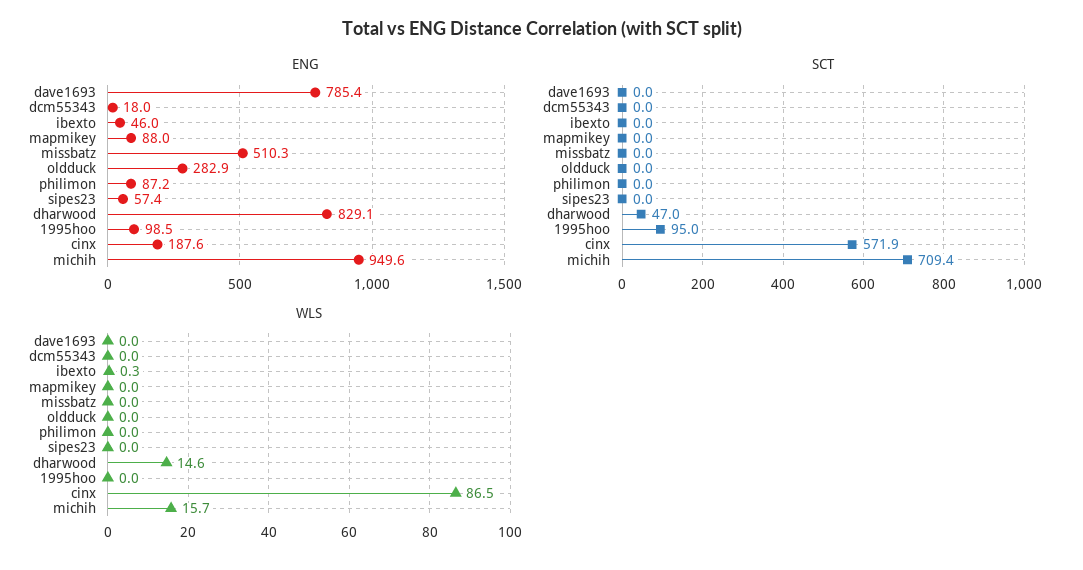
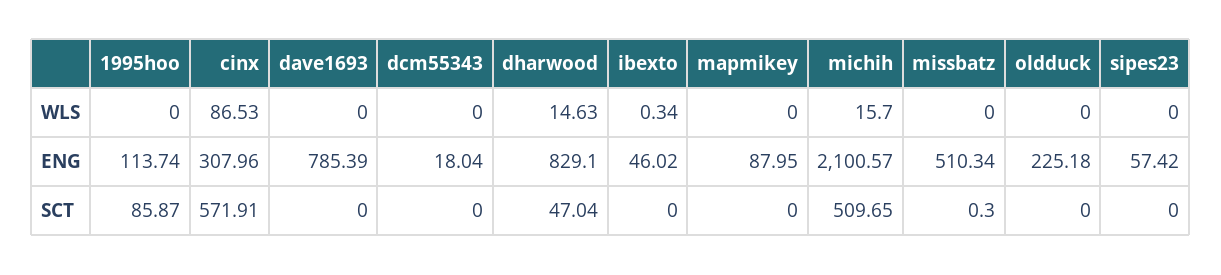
  {
    "ENG": {
      "dave1693": 785.39,
      "dcm55343": 18.04,
      "ibexto": 46.02,
      "mapmikey": 87.95,
      "missbatz": 510.34,
-     "oldduck": 282.9,
+     "oldduck": 225.18,
-     "philimon": 87.2,
      "sipes23": 57.42,
      "dharwood": 829.1,
-     "1995hoo": 98.5,
+     "1995hoo": 113.74,
-     "cinx": 187.6,
+     "cinx": 307.96,
-     "michih": 949.6
+     "michih": 2100.57
    },
    "SCT": {
      "dave1693": 0,
      "dcm55343": 0,
      "ibexto": 0,
      "mapmikey": 0,
-     "missbatz": 0,
+     "missbatz": 0.3,
      "oldduck": 0,
-     "philimon": 0,
      "sipes23": 0,
      "dharwood": 47.04,
-     "1995hoo": 95,
+     "1995hoo": 85.87,
      "cinx": 571.91,
-     "michih": 709.4
+     "michih": 509.65
    },
    "WLS": {
      "dave1693": 0,
      "dcm55343": 0,
      "ibexto": 0.34,
      "mapmikey": 0,
      "missbatz": 0,
      "oldduck": 0,
-     "philimon": 0,
      "sipes23": 0,
      "dharwood": 14.63,
      "1995hoo": 0,
      "cinx": 86.53,
      "michih": 15.7
    }
  }

